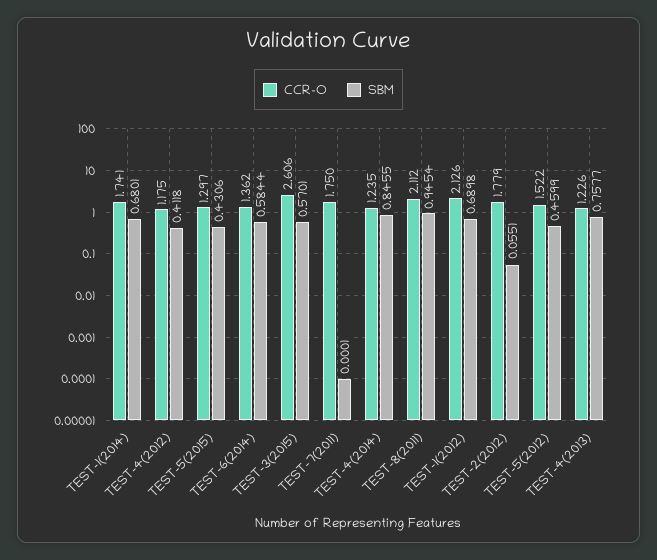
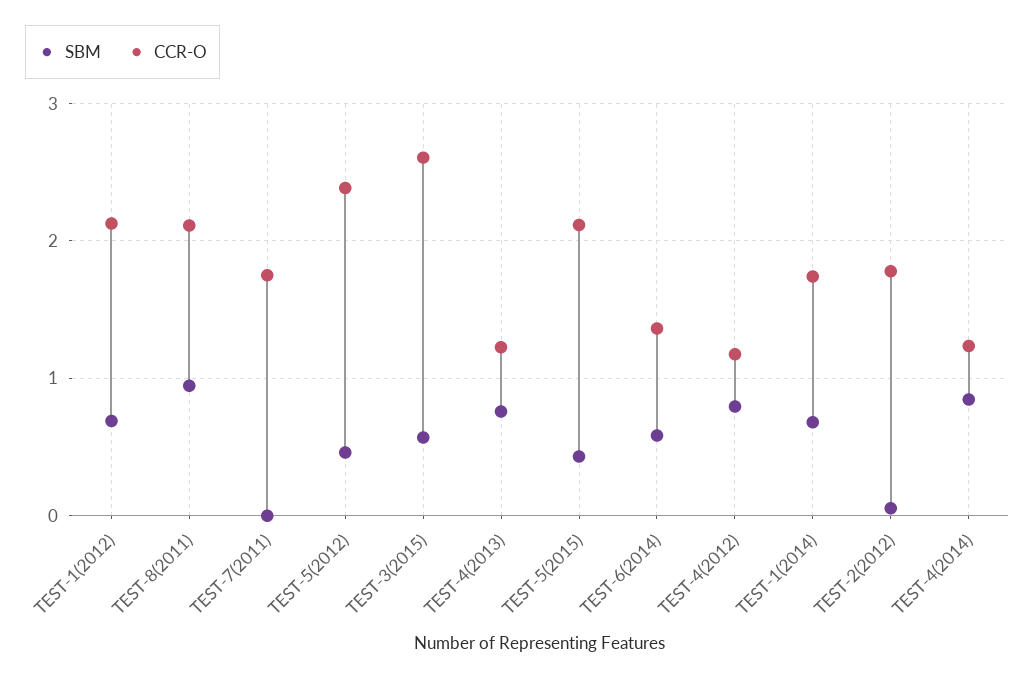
  {
    "CCR-O": {
      "TEST-1(2014)": 1.741,
      "TEST-4(2012)": 1.175,
-     "TEST-5(2015)": 1.297,
+     "TEST-5(2015)": 2.1,
      "TEST-6(2014)": 1.362,
      "TEST-3(2015)": 2.606,
      "TEST-7(2011)": 1.75,
      "TEST-4(2014)": 1.235,
      "TEST-8(2011)": 2.112,
      "TEST-1(2012)": 2.126,
      "TEST-2(2012)": 1.779,
-     "TEST-5(2012)": 1.522,
+     "TEST-5(2012)": 2.4,
      "TEST-4(2013)": 1.226
    },
    "SBM": {
      "TEST-1(2014)": 0.6801,
-     "TEST-4(2012)": 0.4118,
+     "TEST-4(2012)": 0.8,
      "TEST-5(2015)": 0.4306,
      "TEST-6(2014)": 0.5844,
      "TEST-3(2015)": 0.5701,
      "TEST-7(2011)": 0.0001,
      "TEST-4(2014)": 0.8455,
      "TEST-8(2011)": 0.9454,
      "TEST-1(2012)": 0.6898,
      "TEST-2(2012)": 0.0551,
      "TEST-5(2012)": 0.4599,
      "TEST-4(2013)": 0.7577
    }
  }

